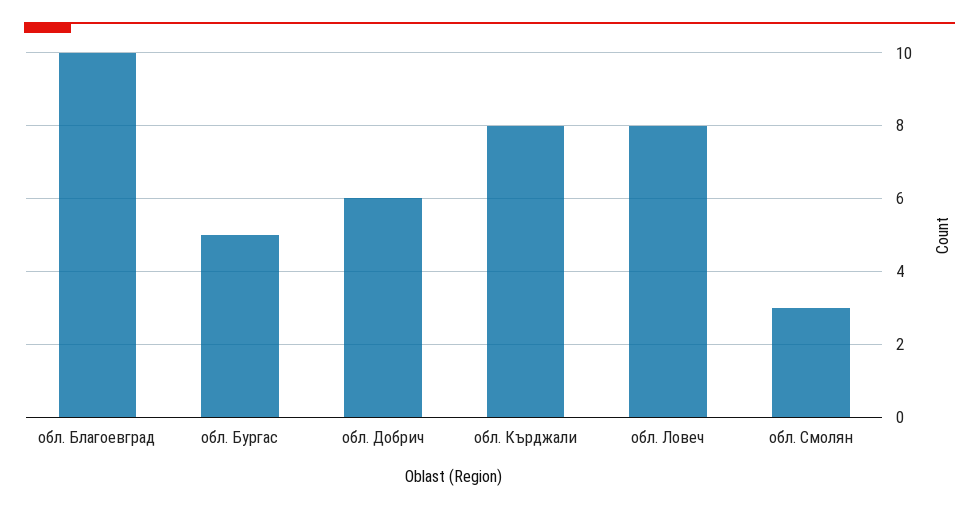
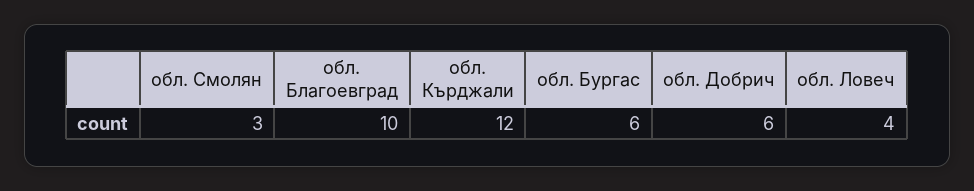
  {
    "обл. Благоевград": 10,
-   "обл. Бургас": 5,
+   "обл. Бургас": 6,
    "обл. Добрич": 6,
-   "обл. Кърджали": 8,
+   "обл. Кърджали": 12,
-   "обл. Ловеч": 8,
+   "обл. Ловеч": 4,
    "обл. Смолян": 3
  }

